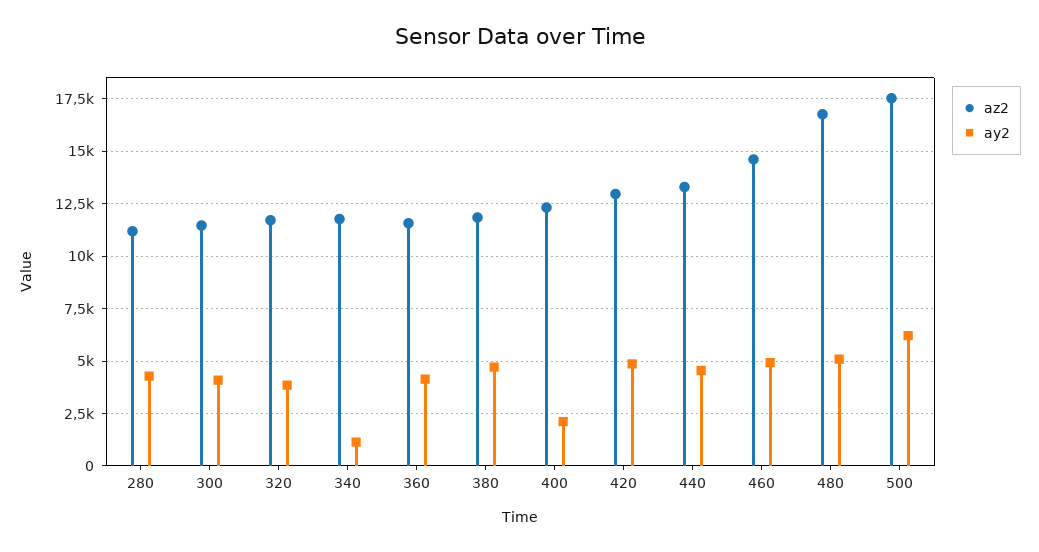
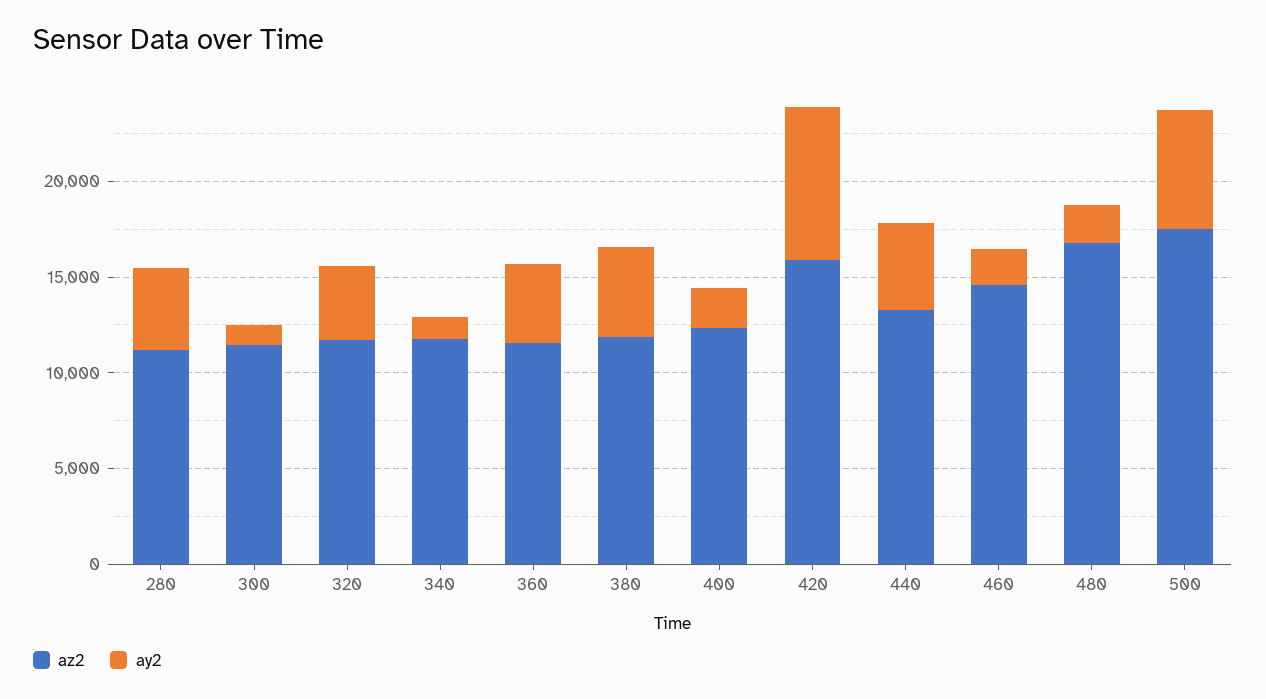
  {
    "az2": {
      "280": 11000,
      "300": 11500,
      "320": 11500,
      "340": 12000,
      "360": 11500,
      "380": 12000,
      "400": 12500,
-     "420": 13000,
+     "420": 16000,
      "440": 13500,
      "460": 14500,
      "480": 17000,
      "500": 17500
    },
    "ay2": {
      "280": 4500,
-     "300": 4000,
+     "300": 1000,
      "320": 4000,
      "340": 1000,
      "360": 4000,
      "380": 4500,
      "400": 2000,
-     "420": 5000,
+     "420": 8000,
      "440": 4500,
-     "460": 5000,
+     "460": 2000,
-     "480": 5000,
+     "480": 2000,
      "500": 6000
    }
  }

